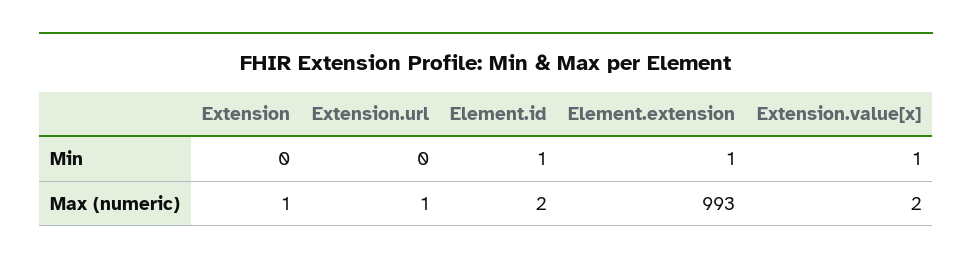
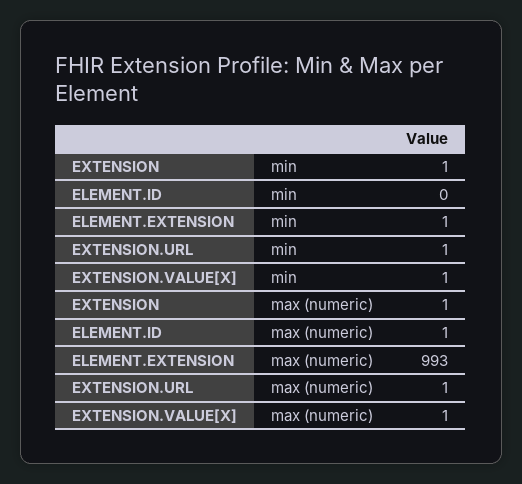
  {
    "Extension": {
-     "Min": 0,
+     "Min": 1,
      "Max (numeric)": 1
    },
    "Extension.url": {
-     "Min": 0,
+     "Min": 1,
      "Max (numeric)": 1
    },
    "Element.id": {
-     "Min": 1,
+     "Min": 0,
-     "Max (numeric)": 2
+     "Max (numeric)": 1
    },
    "Element.extension": {
      "Min": 1,
      "Max (numeric)": 993
    },
    "Extension.value[x]": {
      "Min": 1,
-     "Max (numeric)": 2
+     "Max (numeric)": 1
    }
  }

